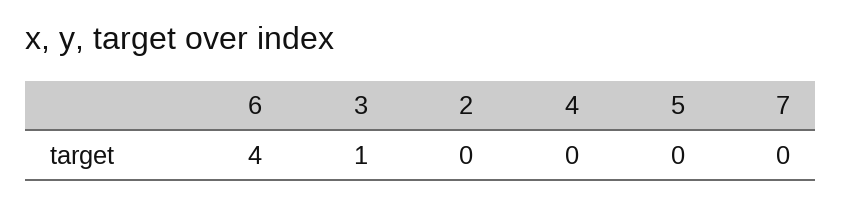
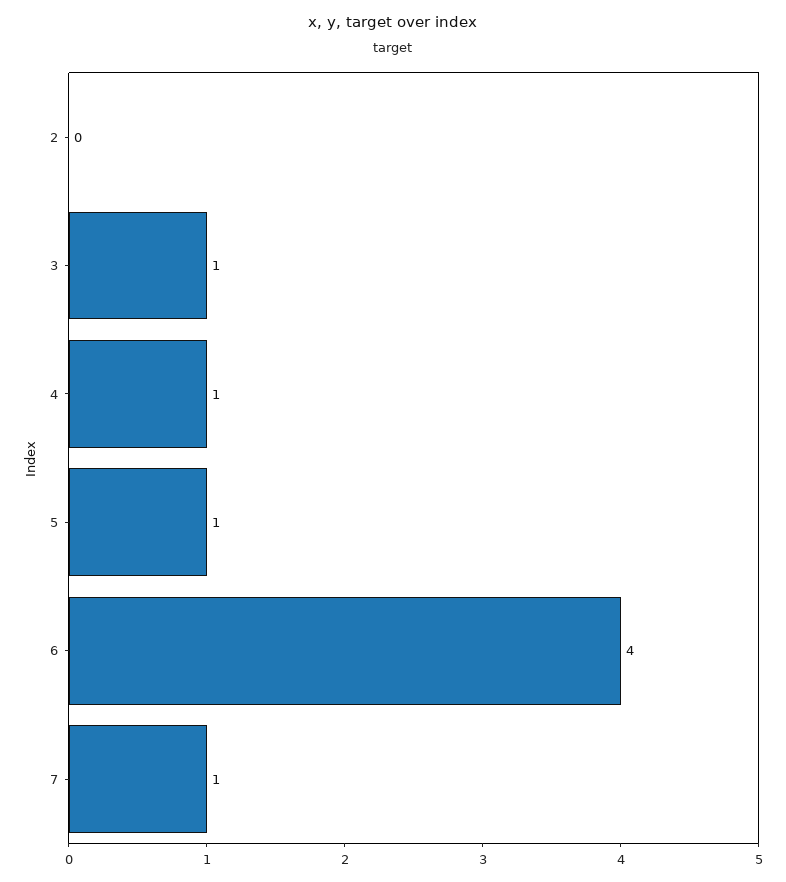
  {
    "6": 4,
    "3": 1,
    "2": 0,
-   "4": 0,
+   "4": 1,
-   "5": 0,
+   "5": 1,
-   "7": 0
+   "7": 1
  }

